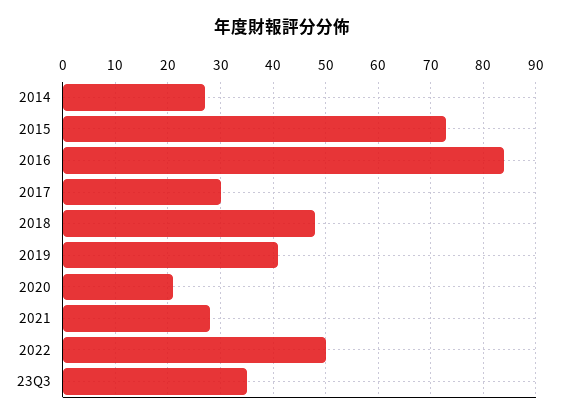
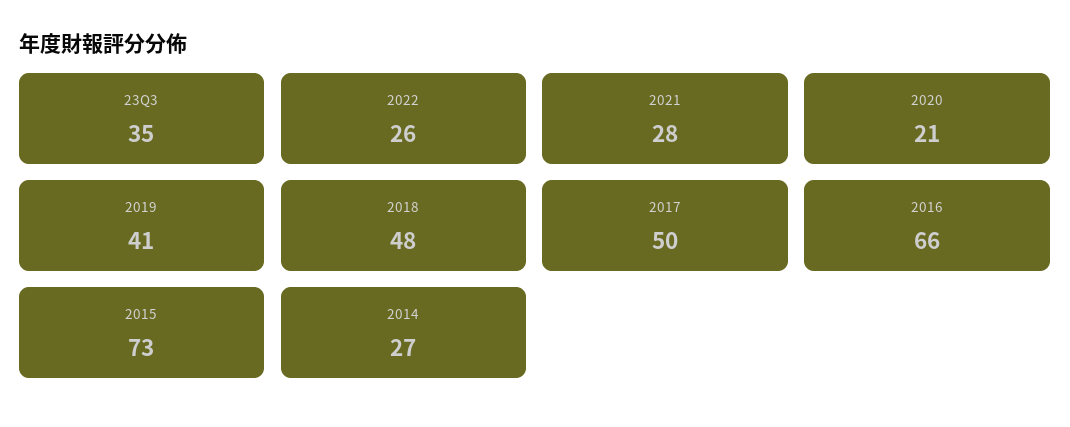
  {
    "2014": 27,
    "2015": 73,
-   "2016": 85,
+   "2016": 66,
-   "2017": 30,
+   "2017": 50,
    "2018": 48,
    "2019": 41,
    "2020": 21,
    "2021": 28,
-   "2022": 50,
+   "2022": 26,
    "23Q3": 35
  }

